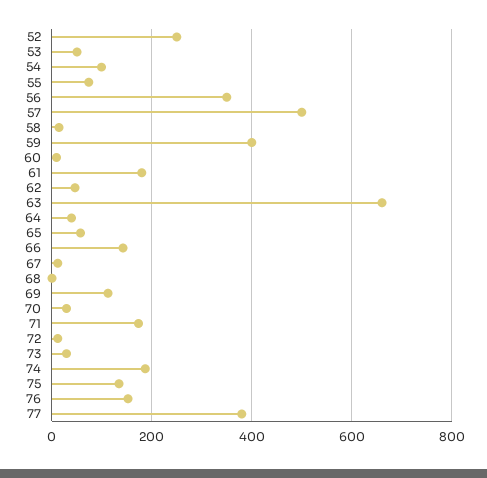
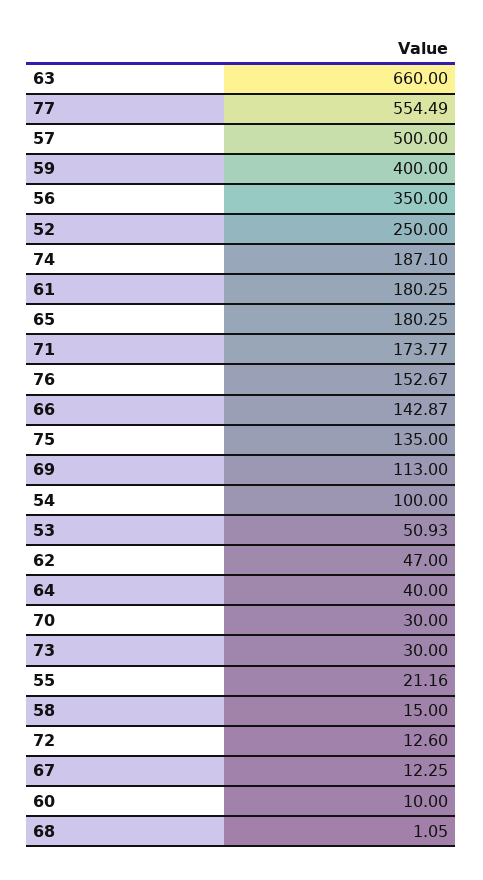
  {
    "52": 250,
    "53": 50.93,
    "54": 100,
-   "55": 80,
+   "55": 21.16,
    "56": 350,
    "57": 500,
    "58": 15,
    "59": 400,
    "60": 10,
    "61": 180.25,
    "62": 47,
    "63": 660,
    "64": 40,
-   "65": 60,
+   "65": 180.25,
    "66": 142.87,
    "67": 12.25,
    "68": 1.05,
    "69": 113,
    "70": 30,
    "71": 173.77,
    "72": 12.6,
    "73": 30,
    "74": 187.1,
    "75": 135,
    "76": 152.67,
-   "77": 380
+   "77": 554.49
  }

